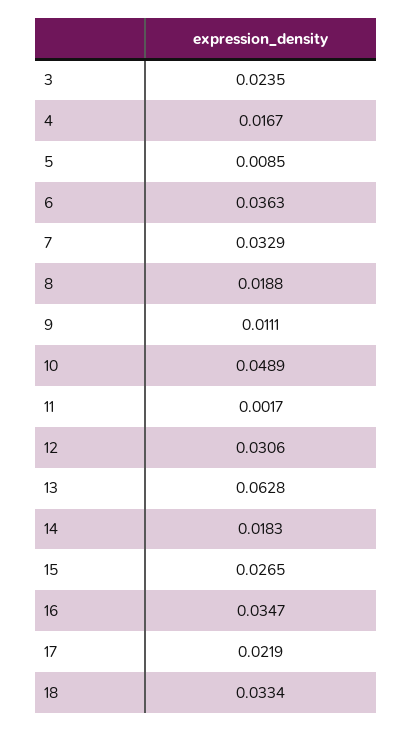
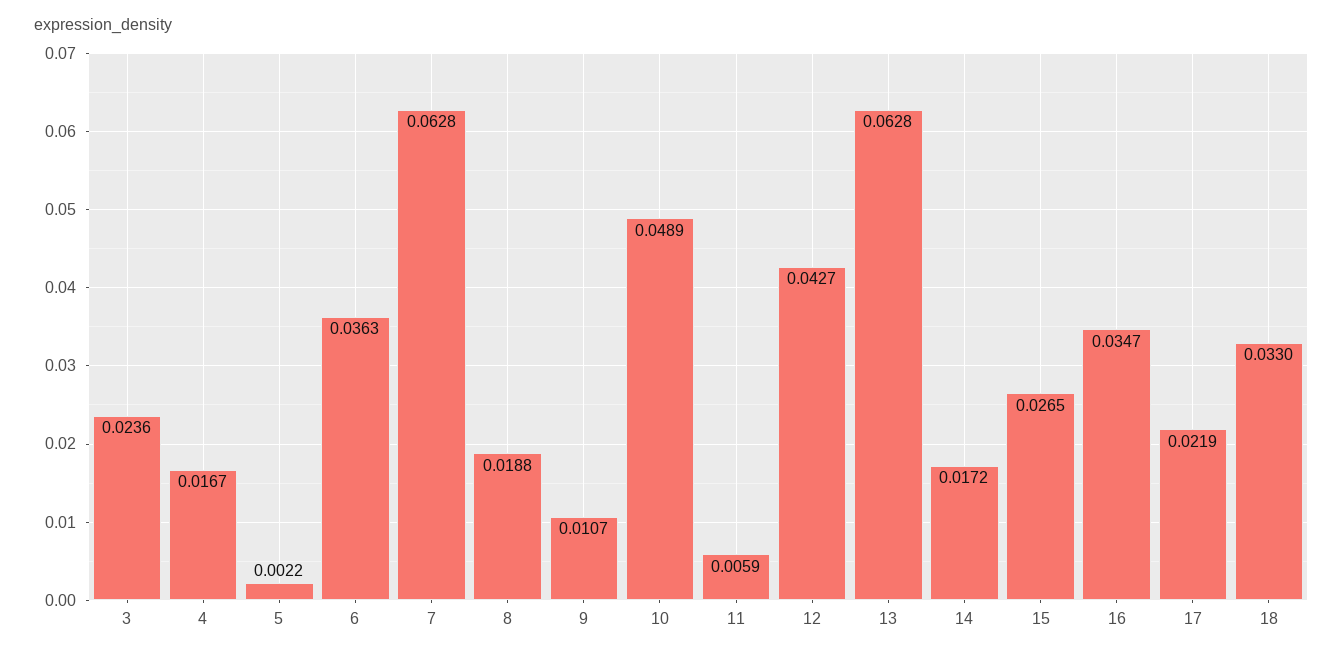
  {
-   "3": 0.0235,
+   "3": 0.0236,
    "4": 0.0167,
-   "5": 0.0085,
+   "5": 0.0022,
    "6": 0.0363,
-   "7": 0.0329,
+   "7": 0.0628,
    "8": 0.0188,
-   "9": 0.0111,
+   "9": 0.0107,
    "10": 0.0489,
-   "11": 0.0017,
+   "11": 0.0059,
-   "12": 0.0306,
+   "12": 0.0427,
    "13": 0.0628,
-   "14": 0.0183,
+   "14": 0.0172,
    "15": 0.0265,
    "16": 0.0347,
    "17": 0.0219,
-   "18": 0.0334
+   "18": 0.033
  }

